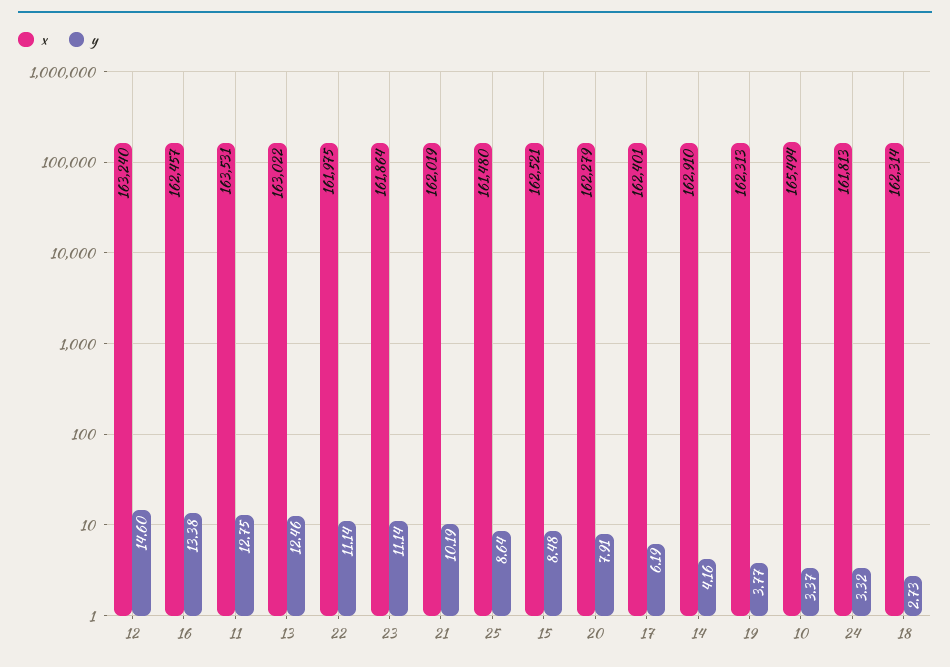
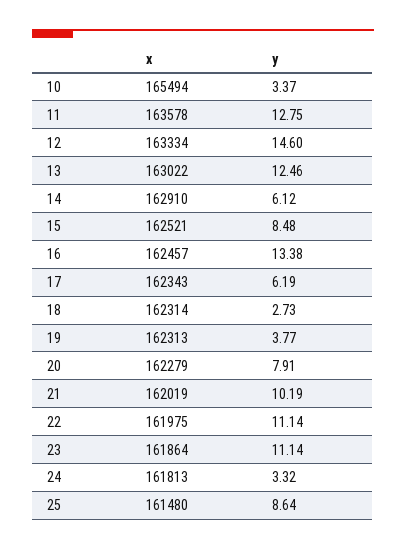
  {
    "x": {
-     "12": 163240,
+     "12": 163334,
      "16": 162457,
-     "11": 163531,
+     "11": 163578,
      "13": 163022,
      "22": 161975,
      "23": 161864,
      "21": 162019,
      "25": 161480,
      "15": 162521,
      "20": 162279,
-     "17": 162401,
+     "17": 162343,
      "14": 162910,
      "19": 162313,
      "10": 165494,
      "24": 161813,
      "18": 162314
    },
    "y": {
      "12": 14.6,
      "16": 13.38,
      "11": 12.75,
      "13": 12.46,
      "22": 11.14,
      "23": 11.14,
      "21": 10.19,
      "25": 8.64,
      "15": 8.48,
      "20": 7.91,
      "17": 6.19,
-     "14": 4.16,
+     "14": 6.12,
      "19": 3.77,
      "10": 3.37,
      "24": 3.32,
      "18": 2.73
    }
  }

